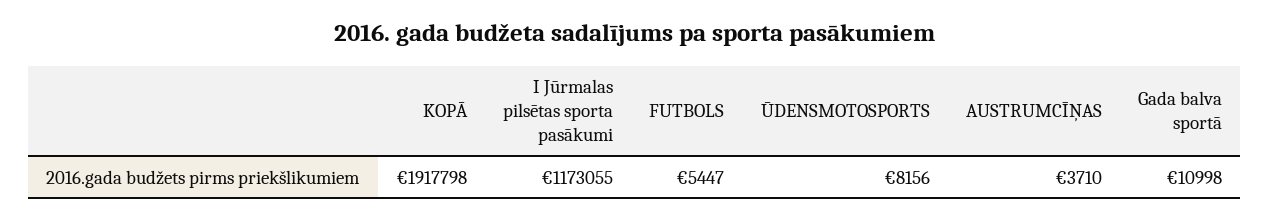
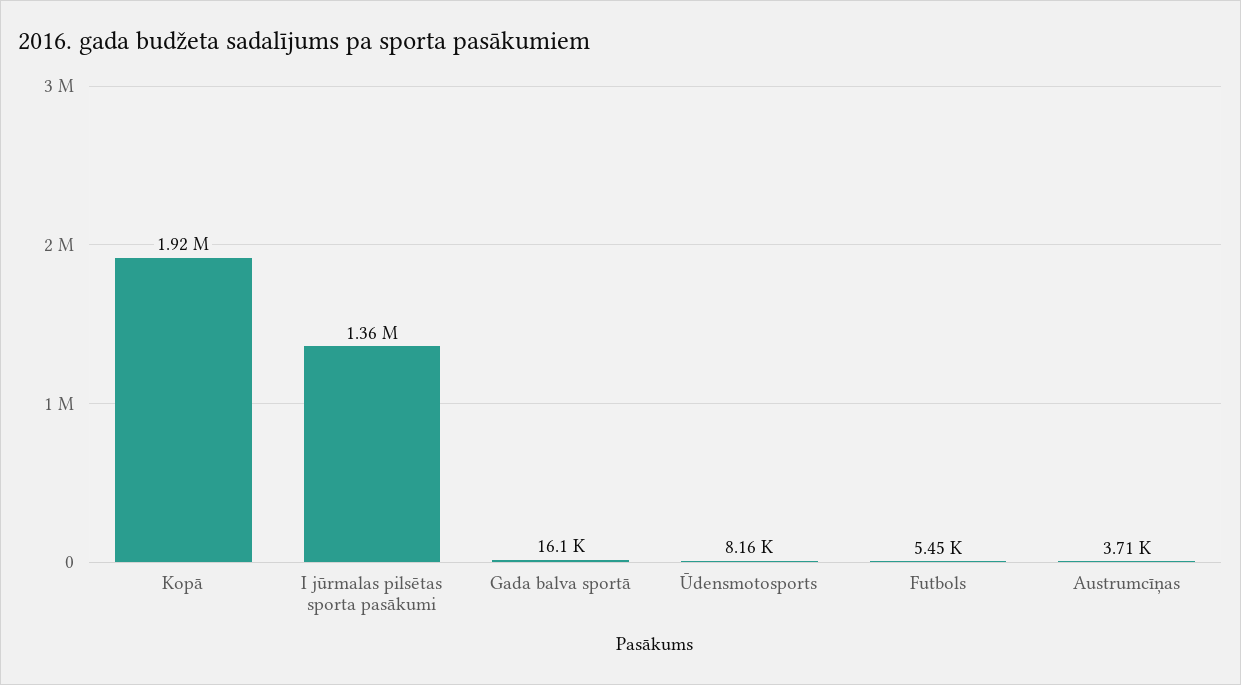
  {
    "KOPĀ": 1917798,
-   "I Jūrmalas pilsētas sporta pasākumi": 1173055,
+   "I Jūrmalas pilsētas sporta pasākumi": 1360000,
    "FUTBOLS": 5447,
    "ŪDENSMOTOSPORTS": 8156,
    "AUSTRUMCĪŅAS": 3710,
-   "Gada balva sportā": 10998
+   "Gada balva sportā": 16100
  }

